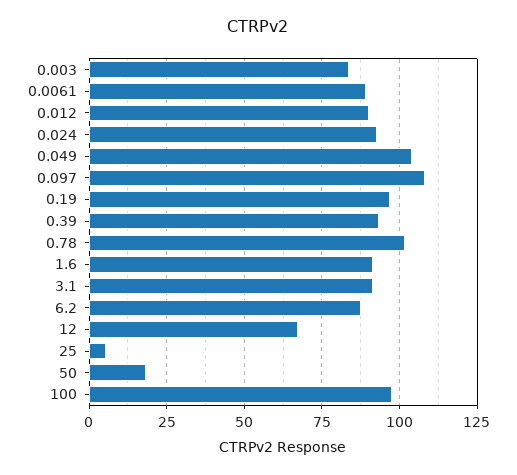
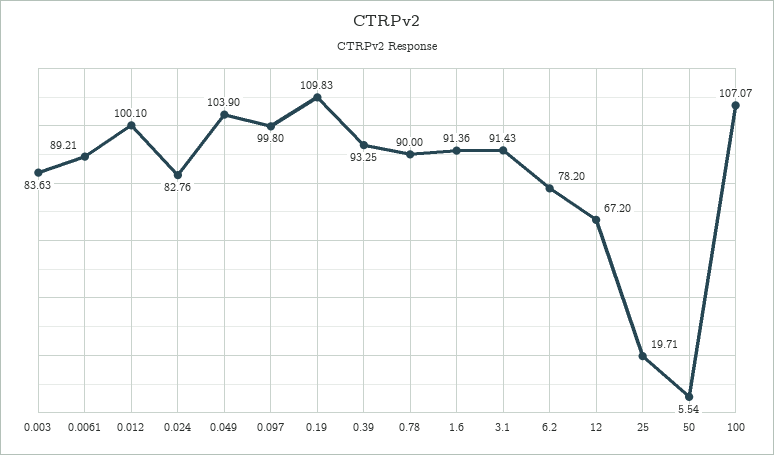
  {
    "0.003": 83.63,
    "0.0061": 89.21,
-   "0.012": 90,
+   "0.012": 100.1,
-   "0.024": 92.5,
+   "0.024": 82.76,
    "0.049": 103.9,
-   "0.097": 107.5,
+   "0.097": 99.8,
-   "0.19": 97.5,
+   "0.19": 109.83,
    "0.39": 93.25,
-   "0.78": 102.5,
+   "0.78": 90,
    "1.6": 91.36,
    "3.1": 91.43,
-   "6.2": 87.5,
+   "6.2": 78.2,
    "12": 67.2,
-   "25": 5,
+   "25": 19.71,
-   "50": 17.5,
+   "50": 5.54,
-   "100": 97.5
+   "100": 107.07
  }

